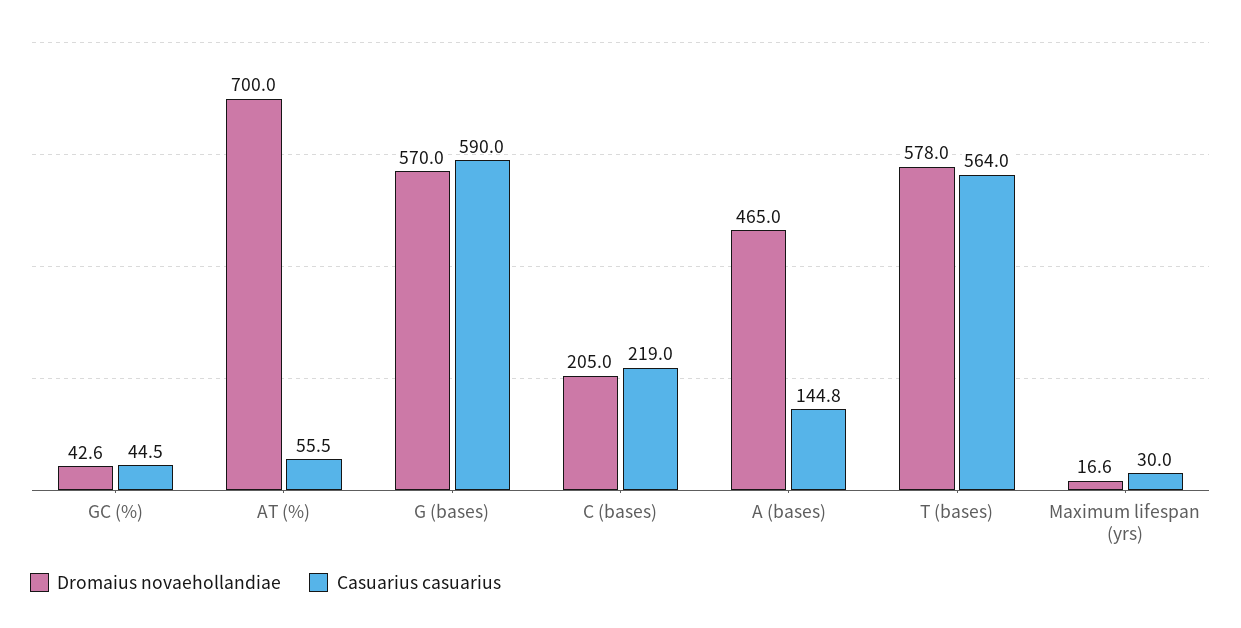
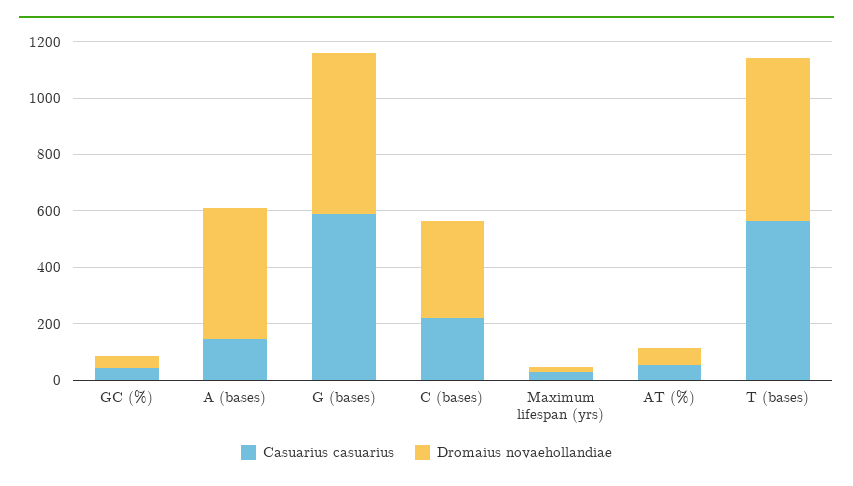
  {
    "Dromaius novaehollandiae": {
      "GC (%)": 42.6,
-     "AT (%)": 700,
+     "AT (%)": 50,
      "G (bases)": 570,
-     "C (bases)": 205,
+     "C (bases)": 350,
      "A (bases)": 465,
      "T (bases)": 578,
      "Maximum lifespan (yrs)": 16.6
    },
    "Casuarius casuarius": {
      "GC (%)": 44.5,
      "AT (%)": 55.5,
      "G (bases)": 590,
      "C (bases)": 219,
      "A (bases)": 144.8,
      "T (bases)": 564,
      "Maximum lifespan (yrs)": 30
    }
  }

